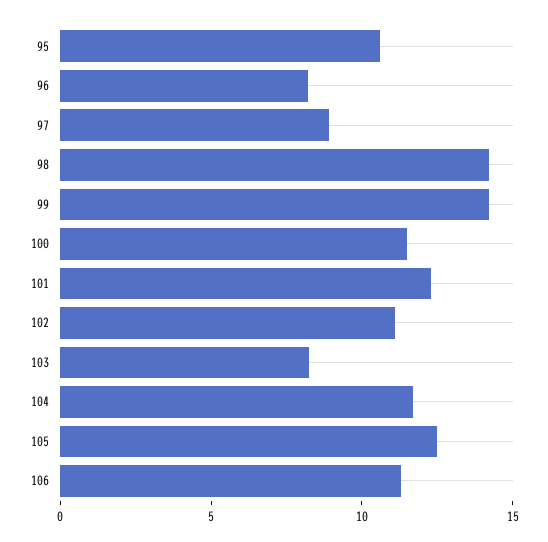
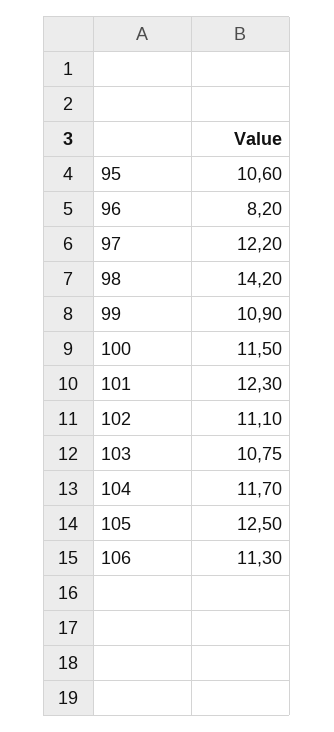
  {
    "95": 10.6,
    "96": 8.2,
-   "97": 9,
+   "97": 12.2,
    "98": 14.2,
-   "99": 14,
+   "99": 10.9,
    "100": 11.5,
    "101": 12.3,
    "102": 11.1,
-   "103": 8,
+   "103": 10.75,
    "104": 11.7,
    "105": 12.5,
    "106": 11.3
  }

